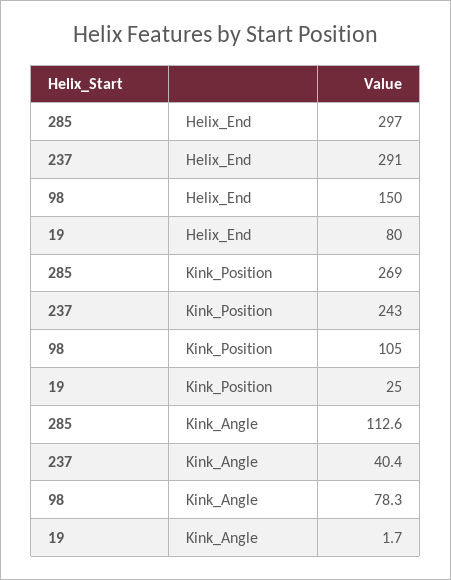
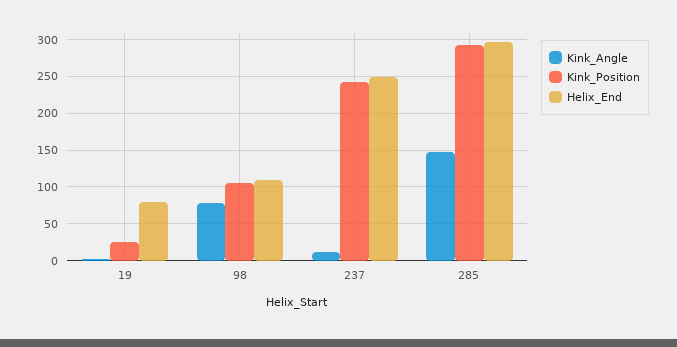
  {
    "Helix_End": {
      "285": 297,
-     "237": 291,
+     "237": 250,
-     "98": 150,
+     "98": 110,
      "19": 80
    },
    "Kink_Position": {
-     "285": 269,
+     "285": 290,
      "237": 243,
      "98": 105,
      "19": 25
    },
    "Kink_Angle": {
-     "285": 112.6,
+     "285": 150,
-     "237": 40.4,
+     "237": 10,
      "98": 78.3,
      "19": 1.7
    }
  }

